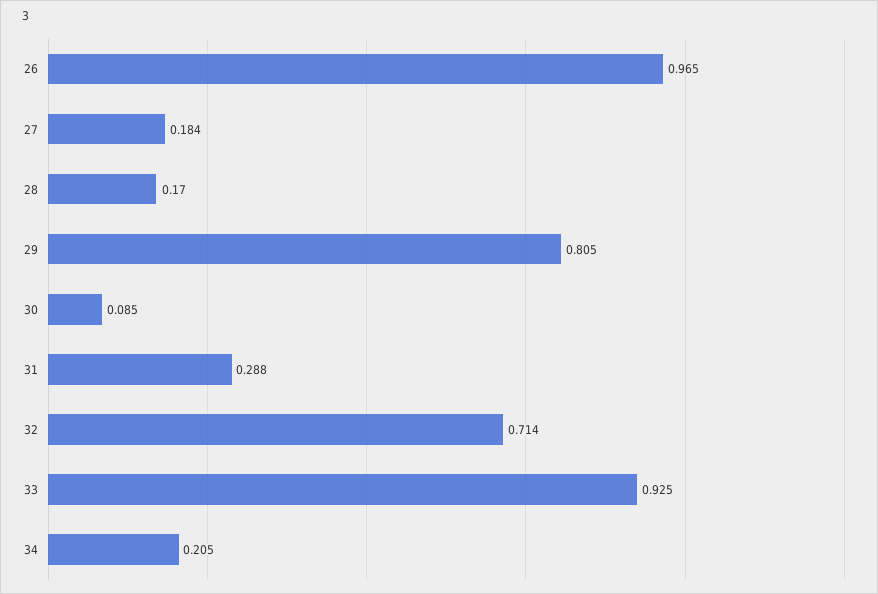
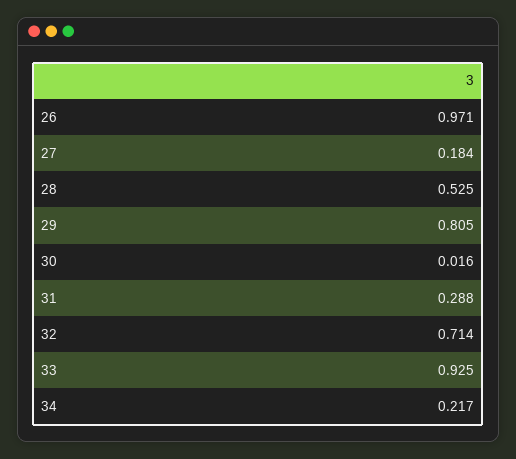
  {
-   "26": 0.965,
+   "26": 0.971,
    "27": 0.184,
-   "28": 0.17,
+   "28": 0.525,
    "29": 0.805,
-   "30": 0.085,
+   "30": 0.016,
    "31": 0.288,
    "32": 0.714,
    "33": 0.925,
-   "34": 0.205
+   "34": 0.217
  }

